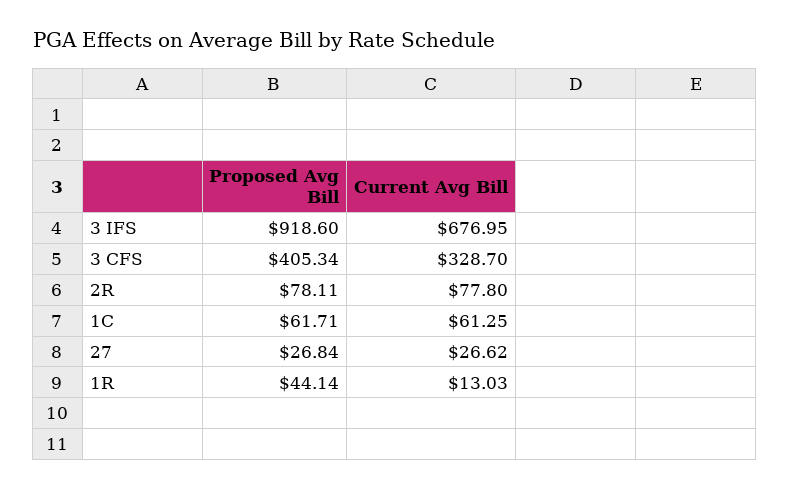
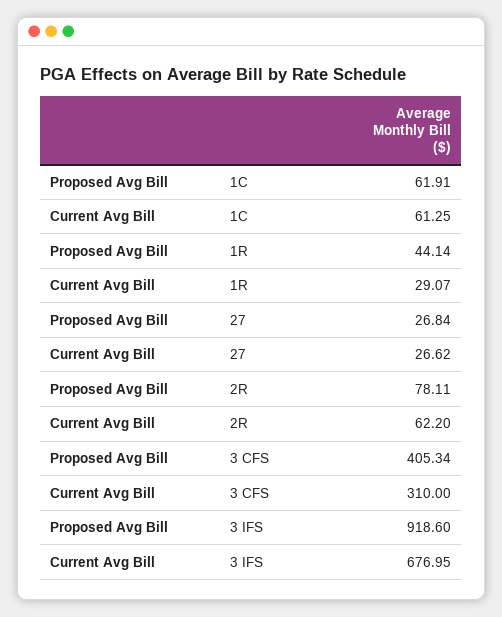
  {
    "Proposed Avg Bill": {
      "3 IFS": 918.6,
      "3 CFS": 405.34,
      "2R": 78.11,
-     "1C": 61.71,
+     "1C": 61.91,
      "27": 26.84,
      "1R": 44.14
    },
    "Current Avg Bill": {
      "3 IFS": 676.95,
-     "3 CFS": 328.7,
+     "3 CFS": 310,
-     "2R": 77.8,
+     "2R": 62.2,
      "1C": 61.25,
      "27": 26.62,
-     "1R": 13.03
+     "1R": 29.07
    }
  }

